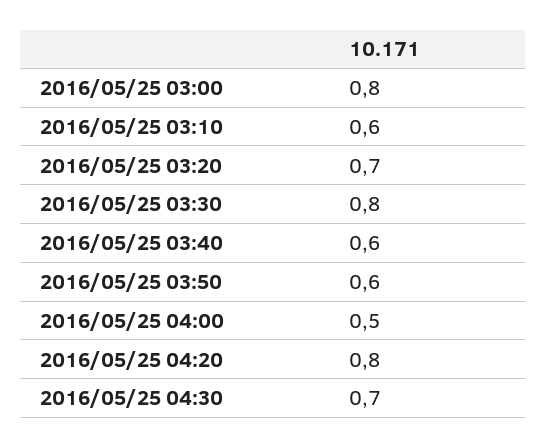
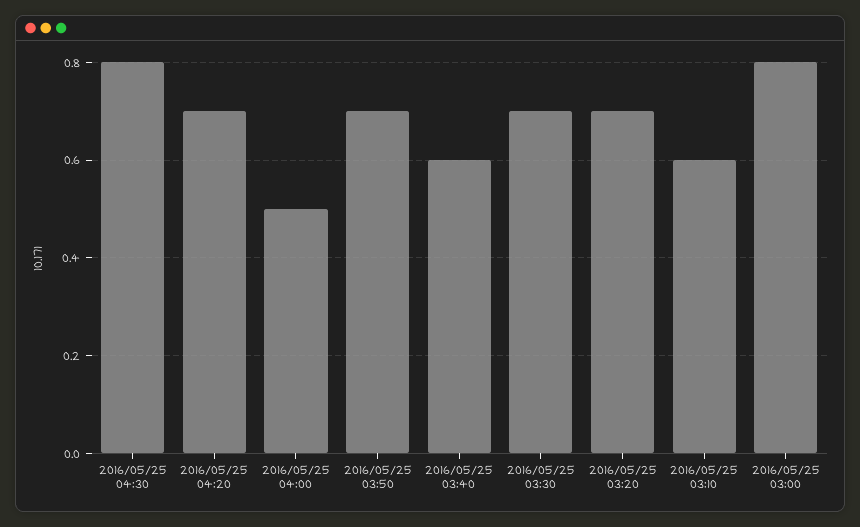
  {
    "2016/05/25 03:00": 0.8,
    "2016/05/25 03:10": 0.6,
    "2016/05/25 03:20": 0.7,
-   "2016/05/25 03:30": 0.8,
+   "2016/05/25 03:30": 0.7,
    "2016/05/25 03:40": 0.6,
-   "2016/05/25 03:50": 0.6,
+   "2016/05/25 03:50": 0.7,
    "2016/05/25 04:00": 0.5,
-   "2016/05/25 04:20": 0.8,
+   "2016/05/25 04:20": 0.7,
-   "2016/05/25 04:30": 0.7
+   "2016/05/25 04:30": 0.8
  }

